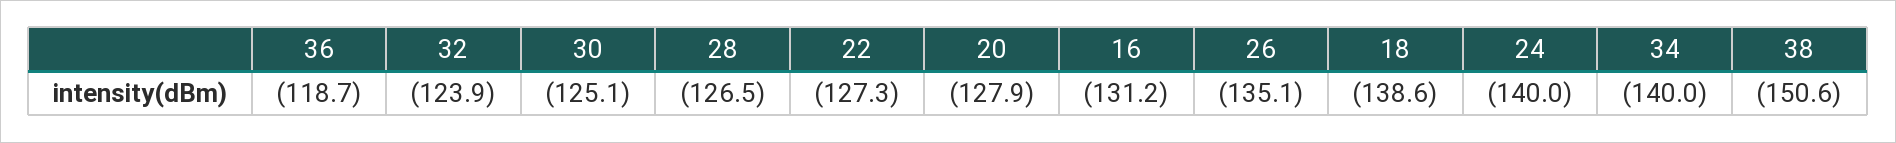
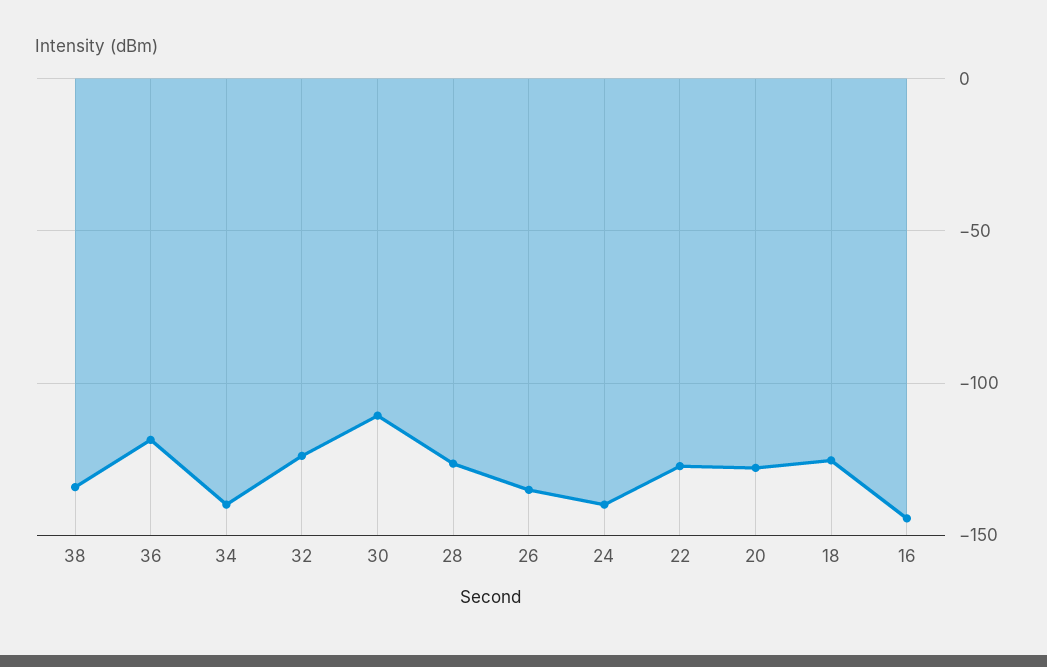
  {
    "36": -118.7,
    "32": -123.9,
-   "30": -125.1,
+   "30": -110,
    "28": -126.5,
    "22": -127.3,
    "20": -127.9,
-   "16": -131.2,
+   "16": -145,
    "26": -135.1,
-   "18": -138.6,
+   "18": -125,
    "24": -140,
    "34": -140,
-   "38": -150.6
+   "38": -135
  }

